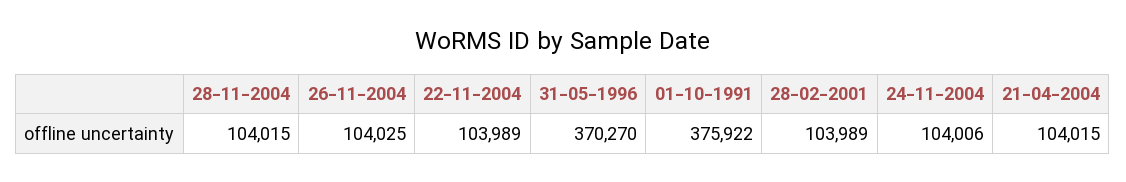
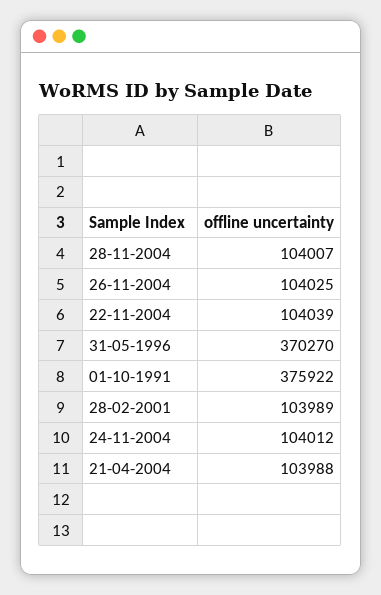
  {
-   "28-11-2004": 104015,
+   "28-11-2004": 104007,
    "26-11-2004": 104025,
-   "22-11-2004": 103989,
+   "22-11-2004": 104039,
    "31-05-1996": 370270,
    "01-10-1991": 375922,
    "28-02-2001": 103989,
-   "24-11-2004": 104006,
+   "24-11-2004": 104012,
-   "21-04-2004": 104015
+   "21-04-2004": 103988
  }

